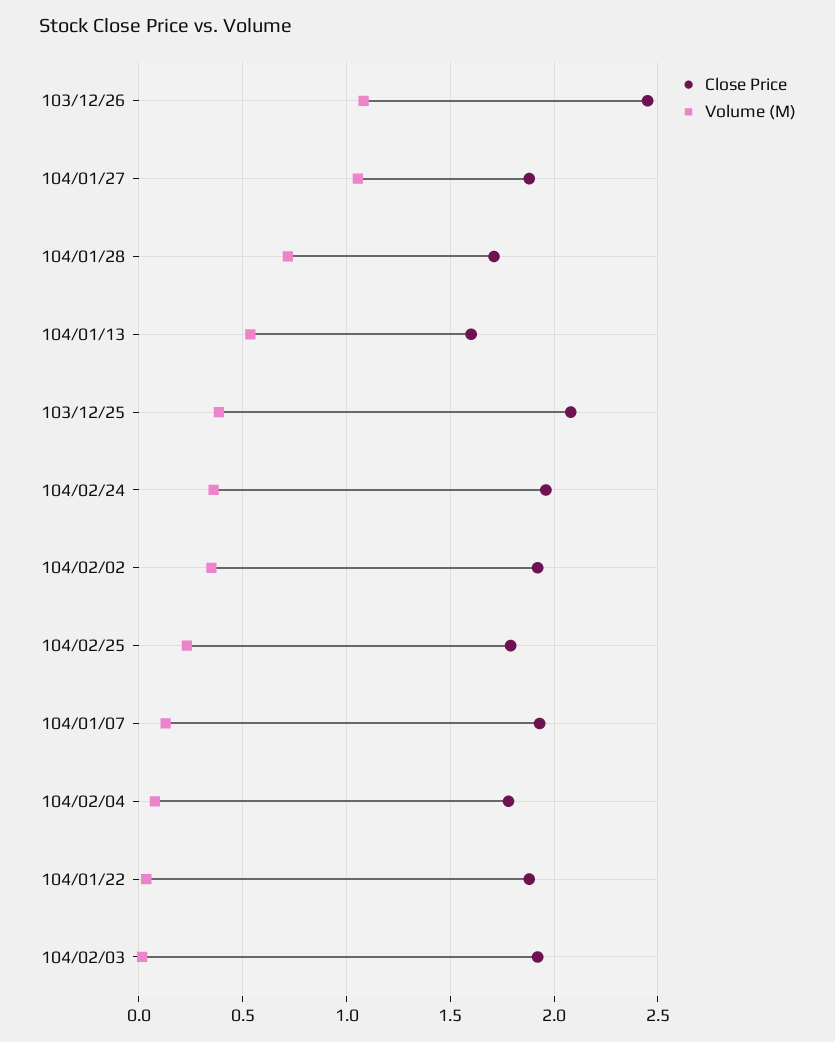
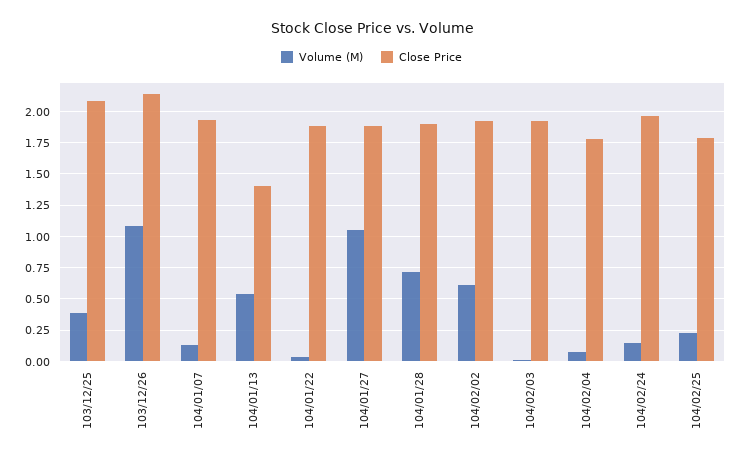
  {
    "Close Price": {
-     "103/12/26": 2.45,
+     "103/12/26": 2.15,
      "104/01/27": 1.9,
-     "104/01/28": 1.7,
+     "104/01/28": 1.9,
-     "104/01/13": 1.6,
+     "104/01/13": 1.4,
      "103/12/25": 2.1,
      "104/02/24": 1.95,
      "104/02/02": 1.9,
      "104/02/25": 1.8,
      "104/01/07": 1.95,
      "104/02/04": 1.8,
      "104/01/22": 1.9,
      "104/02/03": 1.9
    },
    "Volume (M)": {
      "103/12/26": 1.1,
      "104/01/27": 1.05,
      "104/01/28": 0.7,
      "104/01/13": 0.55,
      "103/12/25": 0.4,
-     "104/02/24": 0.35,
+     "104/02/24": 0.15,
-     "104/02/02": 0.35,
+     "104/02/02": 0.6,
      "104/02/25": 0.25,
      "104/01/07": 0.15,
      "104/02/04": 0.1,
      "104/01/22": 0.05,
      "104/02/03": 0
    }
  }

